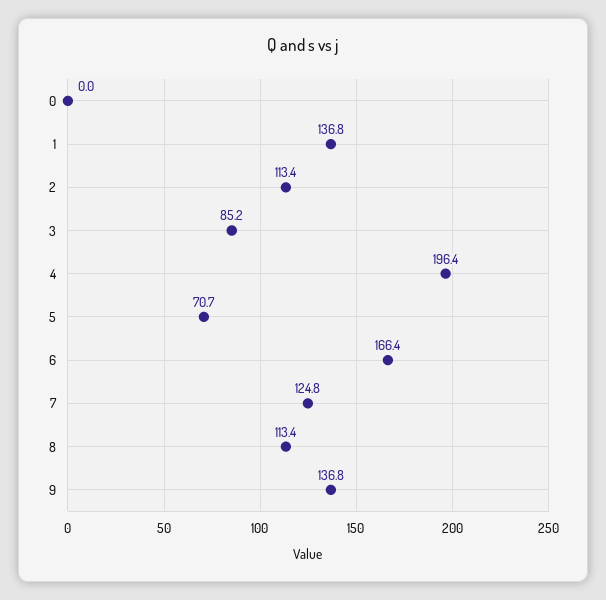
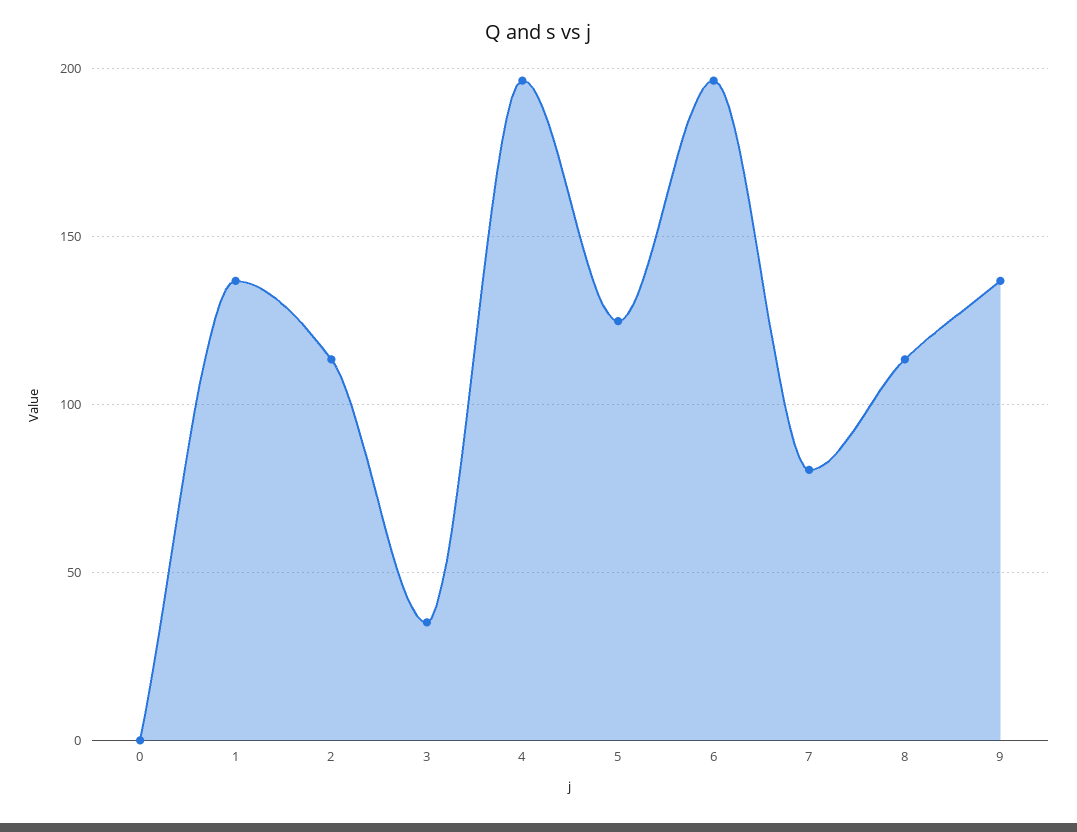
  {
    "0": 0,
    "1": 136.8,
    "2": 113.4,
-   "3": 85.2,
+   "3": 35,
    "4": 196.4,
-   "5": 70.7,
+   "5": 125,
-   "6": 166.4,
+   "6": 195,
-   "7": 124.8,
+   "7": 80,
    "8": 113.4,
    "9": 136.8
  }

